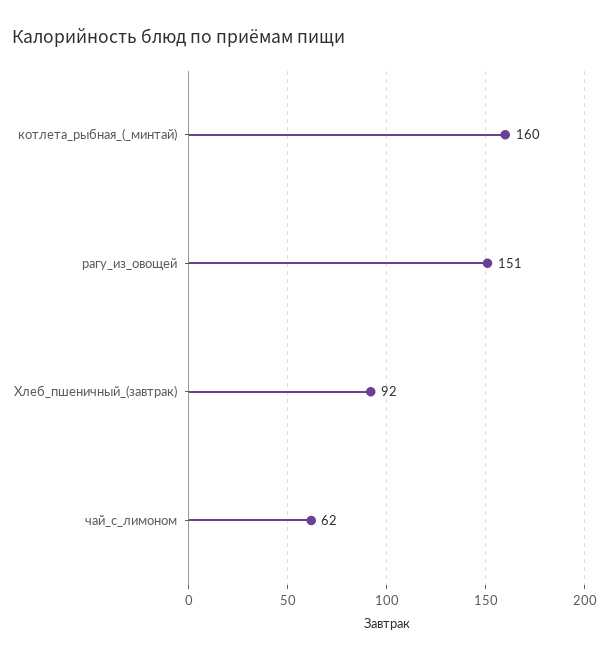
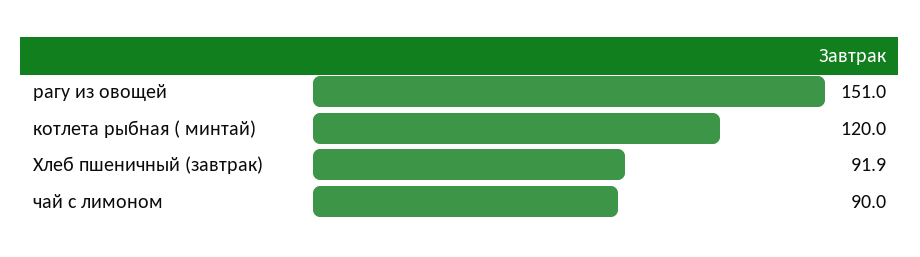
  {
-   "котлета_рыбная_(_минтай)": 160,
+   "котлета_рыбная_(_минтай)": 120,
    "рагу_из_овощей": 151,
    "Хлеб_пшеничный_(завтрак)": 91.9,
-   "чай_с_лимоном": 62
+   "чай_с_лимоном": 90
  }

